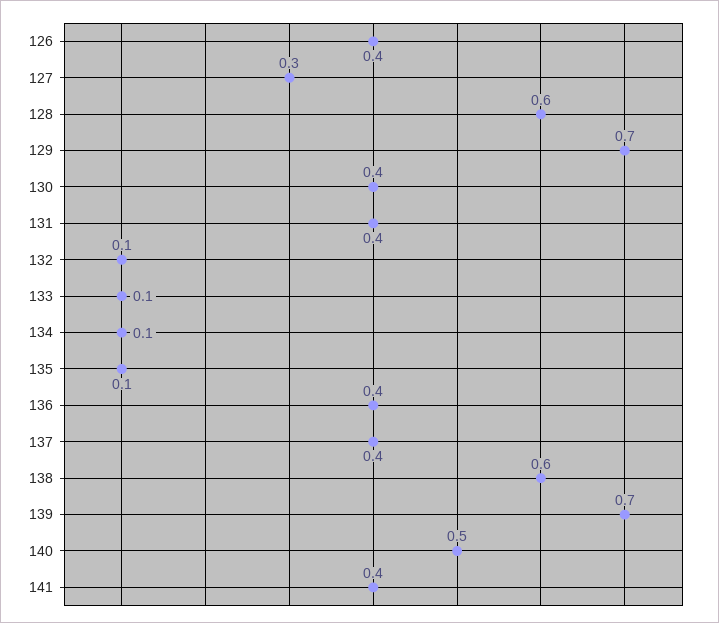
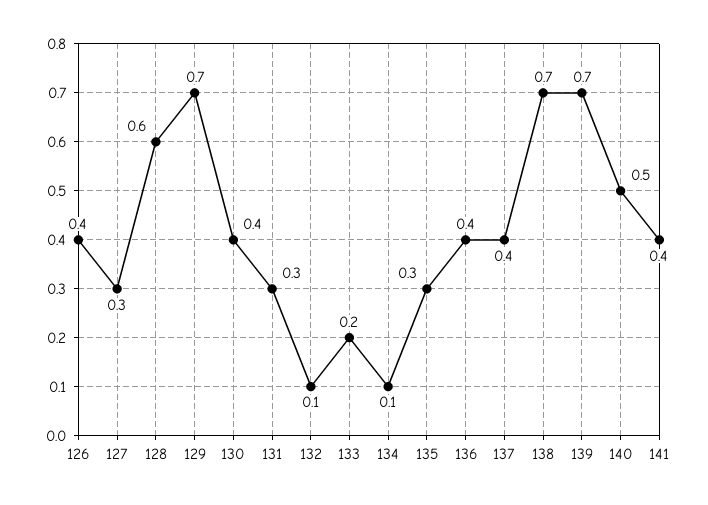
  {
    "126": 0.4,
    "127": 0.3,
    "128": 0.6,
    "129": 0.7,
    "130": 0.4,
-   "131": 0.4,
+   "131": 0.3,
    "132": 0.1,
-   "133": 0.1,
+   "133": 0.2,
    "134": 0.1,
-   "135": 0.1,
+   "135": 0.3,
    "136": 0.4,
    "137": 0.4,
-   "138": 0.6,
+   "138": 0.7,
    "139": 0.7,
    "140": 0.5,
    "141": 0.4
  }

